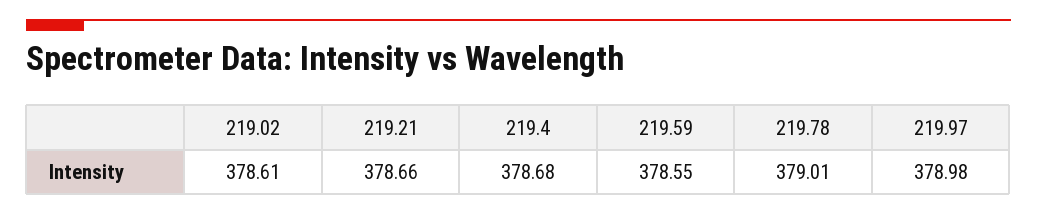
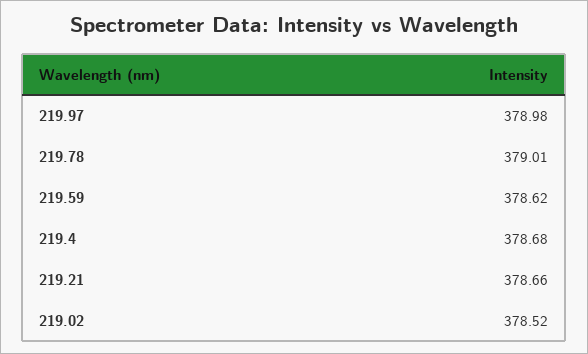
  {
-   "219.02": 378.61,
+   "219.02": 378.52,
    "219.21": 378.66,
    "219.4": 378.68,
-   "219.59": 378.55,
+   "219.59": 378.62,
    "219.78": 379.01,
    "219.97": 378.98
  }

